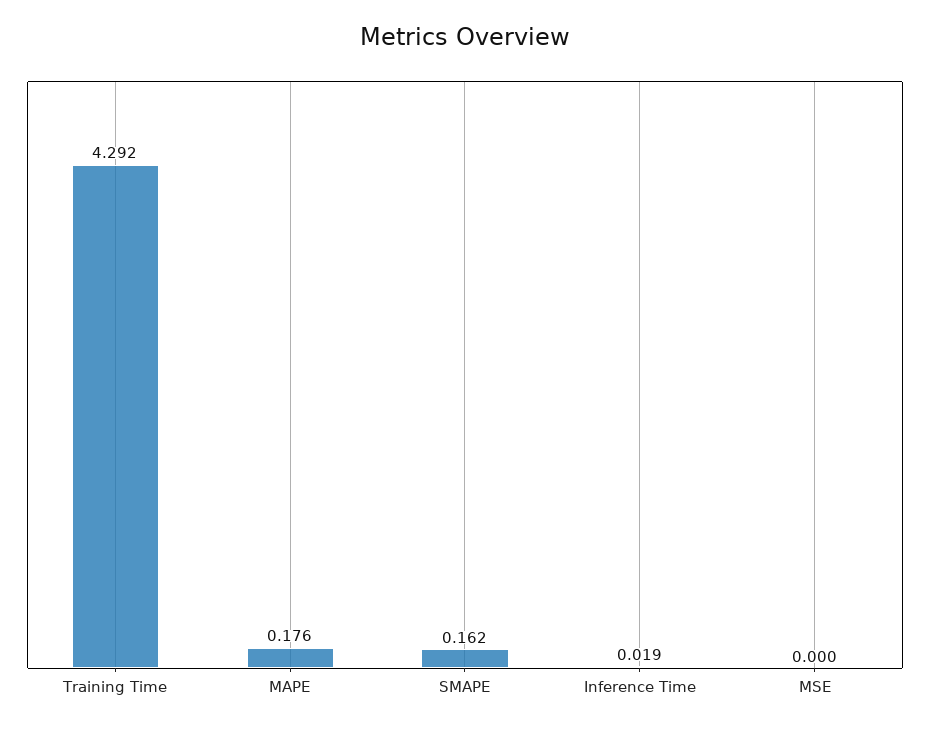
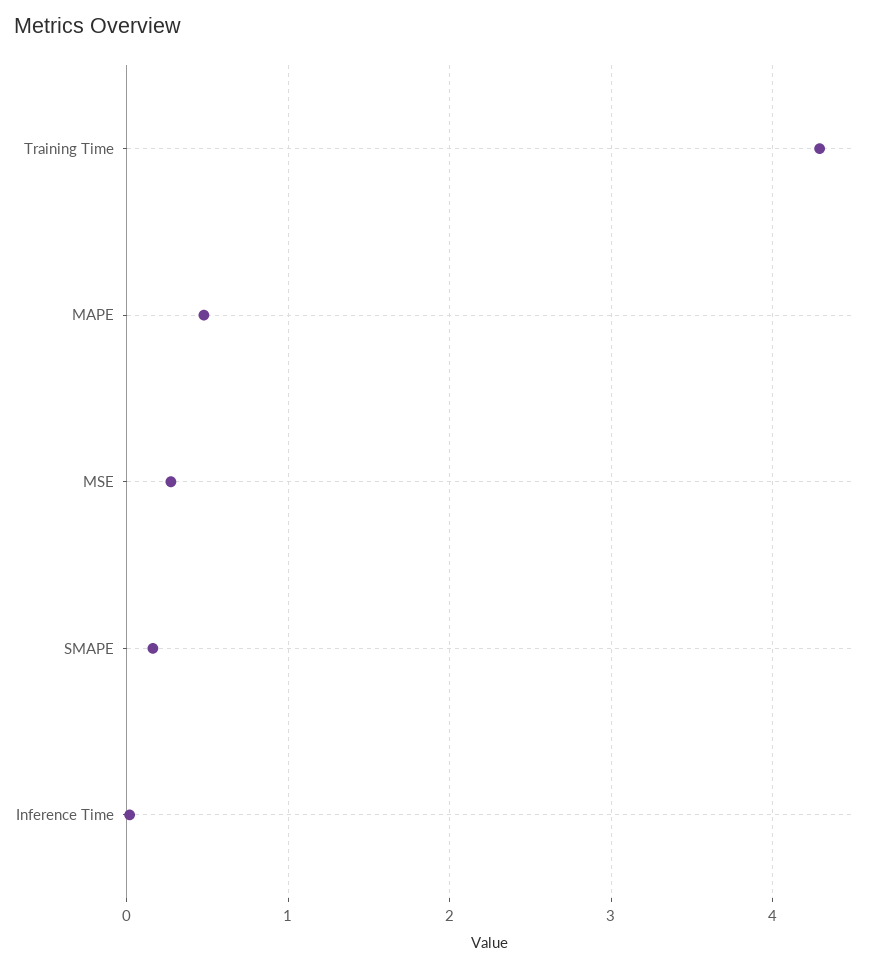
  {
    "Training Time": 4.292,
-   "MAPE": 0.176,
+   "MAPE": 0.5,
    "SMAPE": 0.162,
    "Inference Time": 0.019,
-   "MSE": 0
+   "MSE": 0.3
  }

